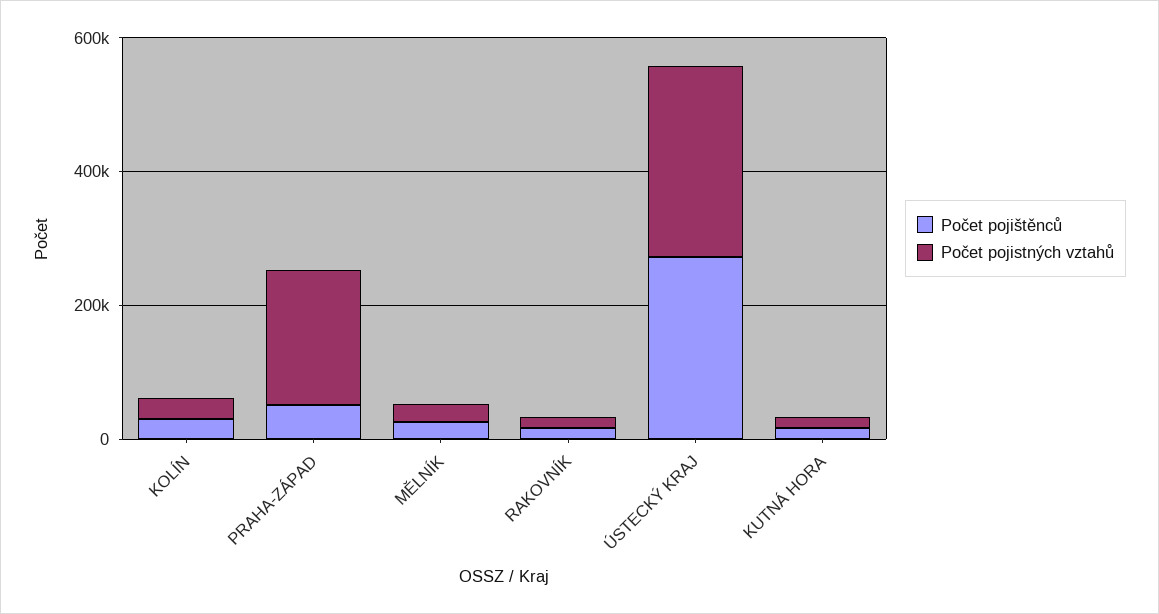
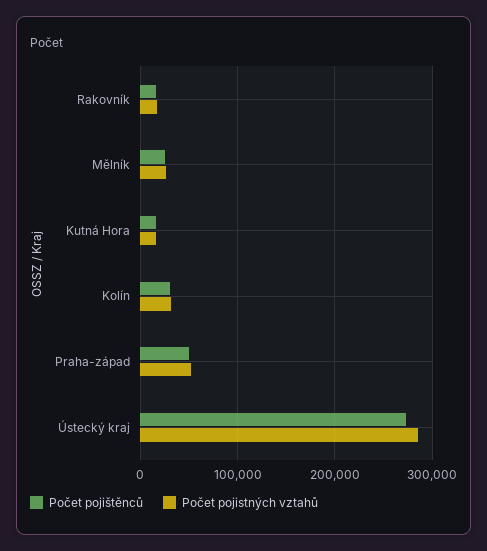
  {
    "Počet pojištěnců": {
      "KOLÍN": 30000,
      "PRAHA-ZÁPAD": 50000,
      "MĚLNÍK": 30000,
      "RAKOVNÍK": 20000,
      "ÚSTECKÝ KRAJ": 270000,
      "KUTNÁ HORA": 20000
    },
    "Počet pojistných vztahů": {
      "KOLÍN": 30000,
-     "PRAHA-ZÁPAD": 200000,
+     "PRAHA-ZÁPAD": 50000,
      "MĚLNÍK": 30000,
      "RAKOVNÍK": 20000,
      "ÚSTECKÝ KRAJ": 290000,
      "KUTNÁ HORA": 20000
    }
  }

